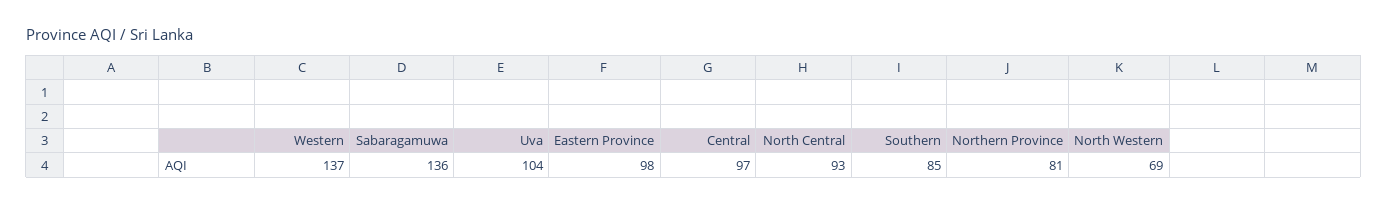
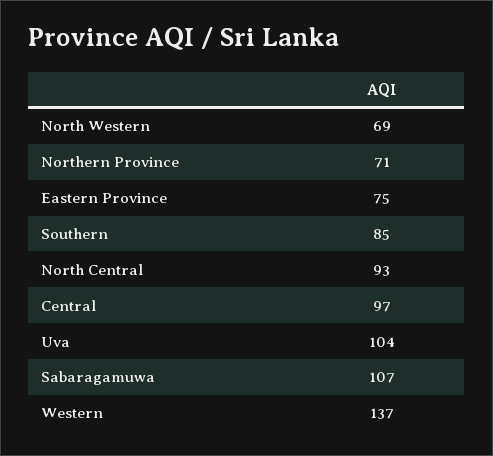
  {
    "Western": 137,
-   "Sabaragamuwa": 136,
+   "Sabaragamuwa": 107,
    "Uva": 104,
-   "Eastern Province": 98,
+   "Eastern Province": 75,
    "Central": 97,
    "North Central": 93,
    "Southern": 85,
-   "Northern Province": 81,
+   "Northern Province": 71,
    "North Western": 69
  }

